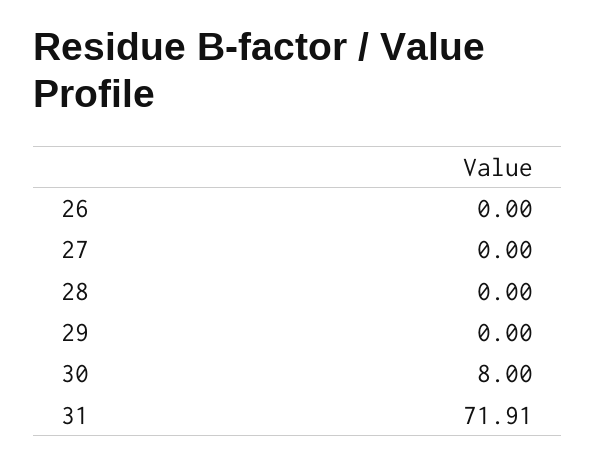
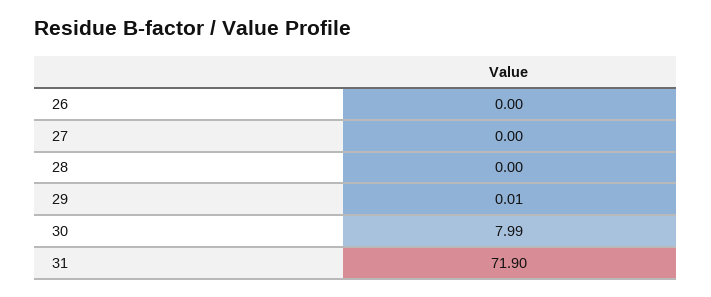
  {
    "26": 0,
    "27": 0,
    "28": 0,
-   "29": 0,
+   "29": 0.01,
-   "30": 8,
+   "30": 7.99,
-   "31": 71.91
+   "31": 71.9
  }

